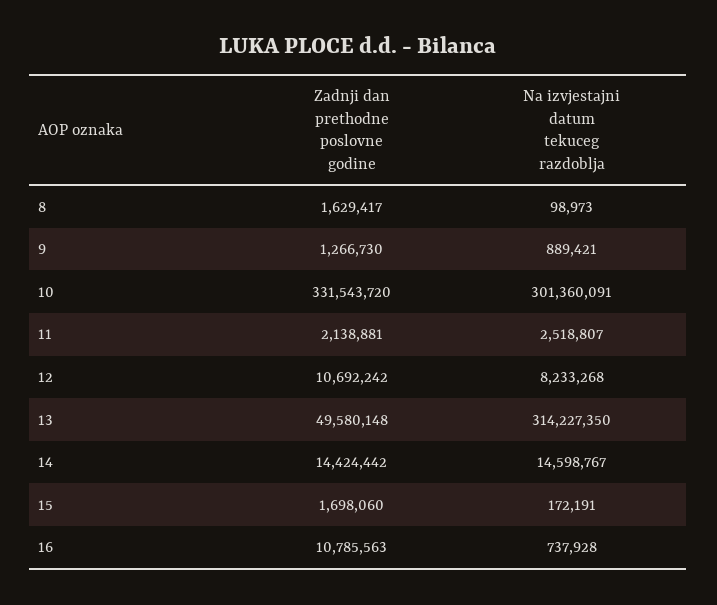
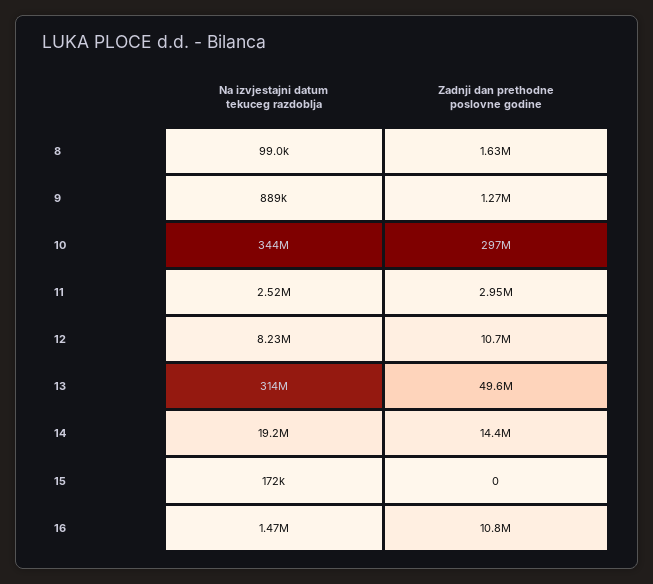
  {
    "Zadnji dan prethodne poslovne godine": {
      "8": 1629417,
      "9": 1266730,
-     "10": 331543720,
+     "10": 297000000,
-     "11": 2138881,
+     "11": 2950000,
      "12": 10692242,
      "13": 49580148,
      "14": 14424442,
-     "15": 1698060,
+     "15": 0,
      "16": 10785563
    },
    "Na izvjestajni datum tekuceg razdoblja": {
      "8": 98973,
      "9": 889421,
-     "10": 301360091,
+     "10": 344000000,
      "11": 2518807,
      "12": 8233268,
      "13": 314227350,
-     "14": 14598767,
+     "14": 19200000,
      "15": 172191,
-     "16": 737928
+     "16": 1470000
    }
  }

